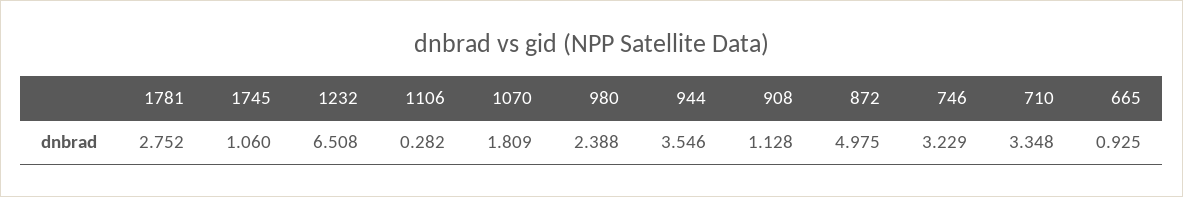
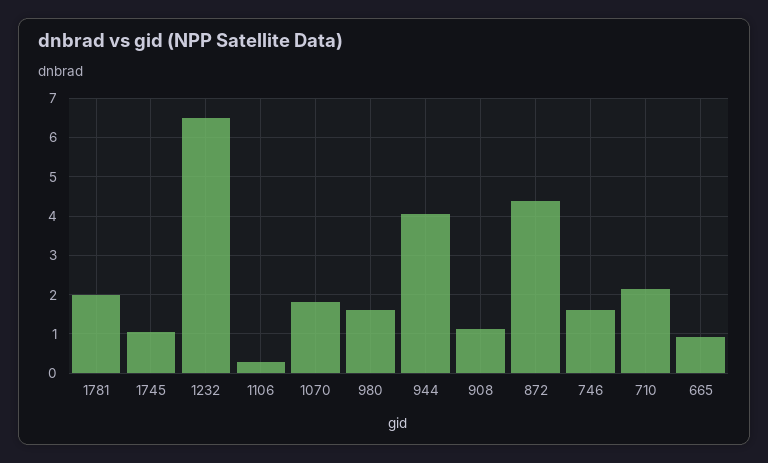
  {
-   "1781": 2.752,
+   "1781": 2,
    "1745": 1.06,
    "1232": 6.508,
    "1106": 0.282,
    "1070": 1.809,
-   "980": 2.388,
+   "980": 1.6,
-   "944": 3.546,
+   "944": 4,
    "908": 1.128,
-   "872": 4.975,
+   "872": 4.4,
-   "746": 3.229,
+   "746": 1.6,
-   "710": 3.348,
+   "710": 2.2,
    "665": 0.925
  }

